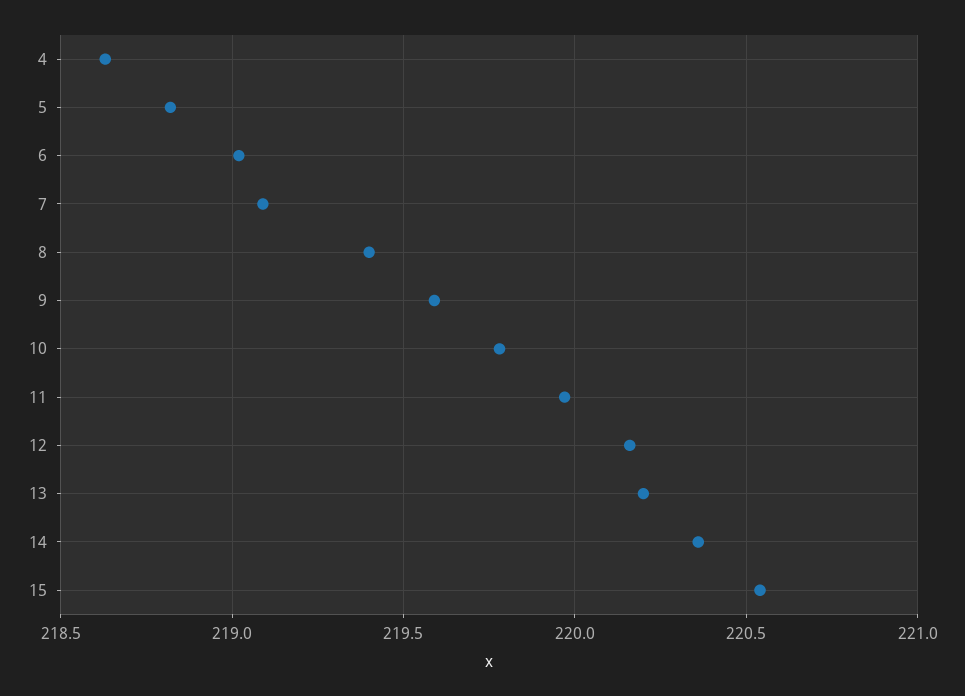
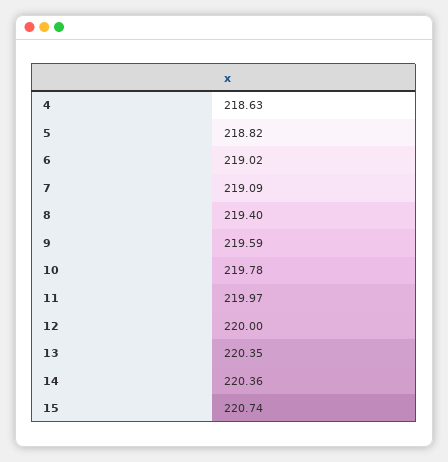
  {
    "4": 218.63,
    "5": 218.82,
    "6": 219.02,
    "7": 219.09,
    "8": 219.4,
    "9": 219.59,
    "10": 219.78,
    "11": 219.97,
-   "12": 220.15,
+   "12": 220,
-   "13": 220.2,
+   "13": 220.35,
    "14": 220.36,
-   "15": 220.55
+   "15": 220.74
  }

